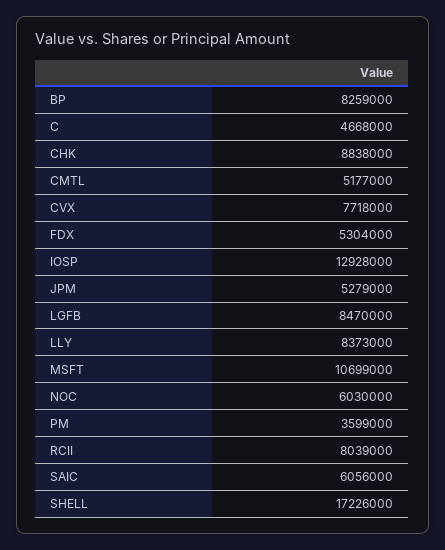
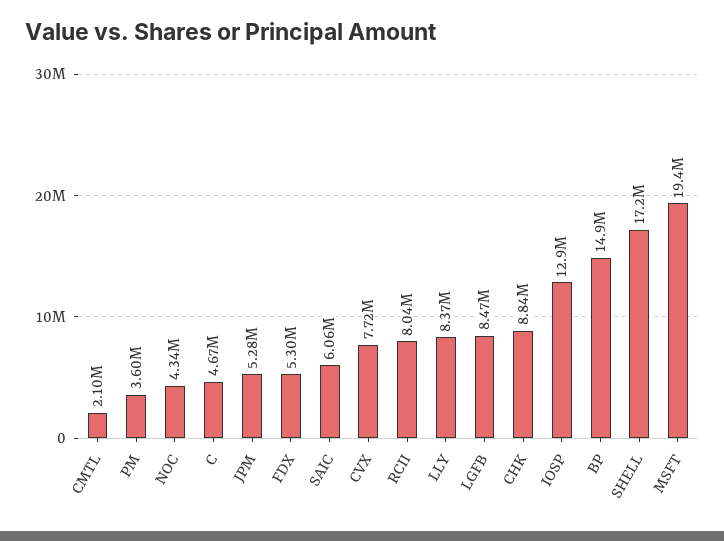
  {
-   "BP": 8259000,
+   "BP": 14900000,
    "C": 4668000,
    "CHK": 8838000,
-   "CMTL": 5177000,
+   "CMTL": 2100000,
    "CVX": 7718000,
    "FDX": 5304000,
    "IOSP": 12928000,
    "JPM": 5279000,
    "LGFB": 8470000,
    "LLY": 8373000,
-   "MSFT": 10699000,
+   "MSFT": 19400000,
-   "NOC": 6030000,
+   "NOC": 4340000,
    "PM": 3599000,
    "RCII": 8039000,
    "SAIC": 6056000,
    "SHELL": 17226000
  }

